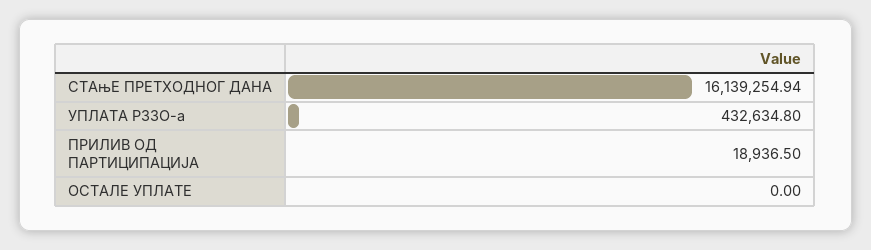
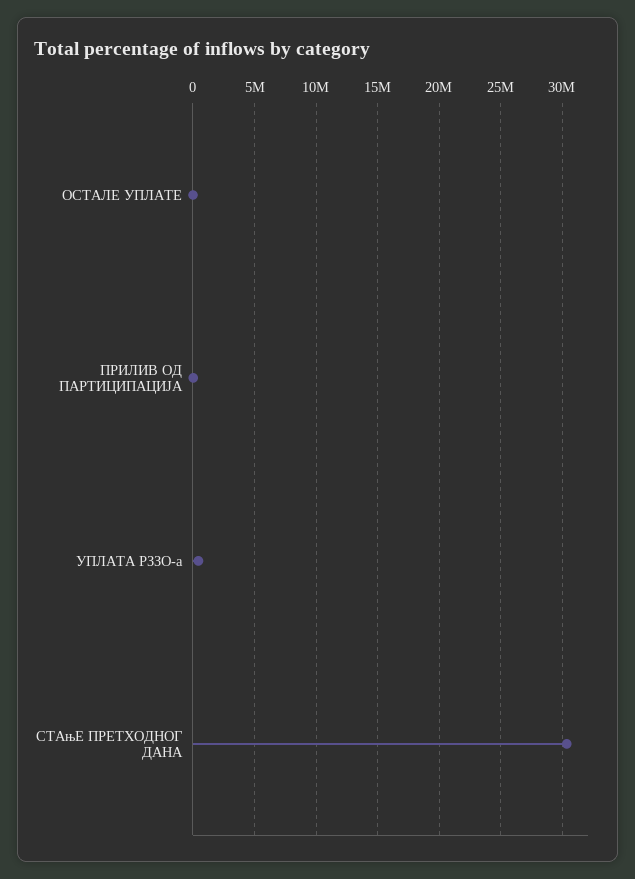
  {
-   "СТАњЕ ПРЕТХОДНОГ ДАНА": 16139254.94,
+   "СТАњЕ ПРЕТХОДНОГ ДАНА": 30500000,
    "УПЛАТА РЗЗО-а": 432634.8,
    "ПРИЛИВ ОД ПАРТИЦИПАЦИЈА": 18936.5,
    "ОСТАЛЕ УПЛАТЕ": 0
  }

